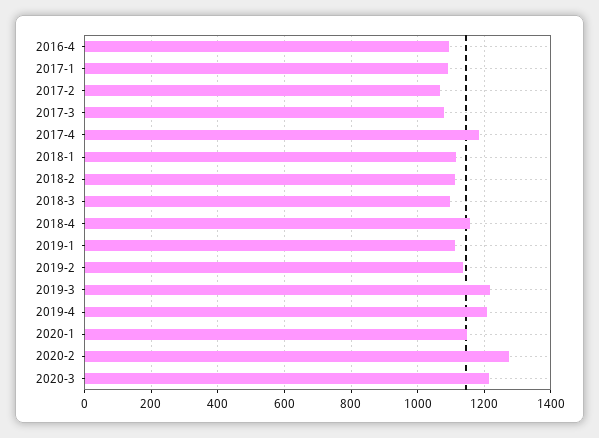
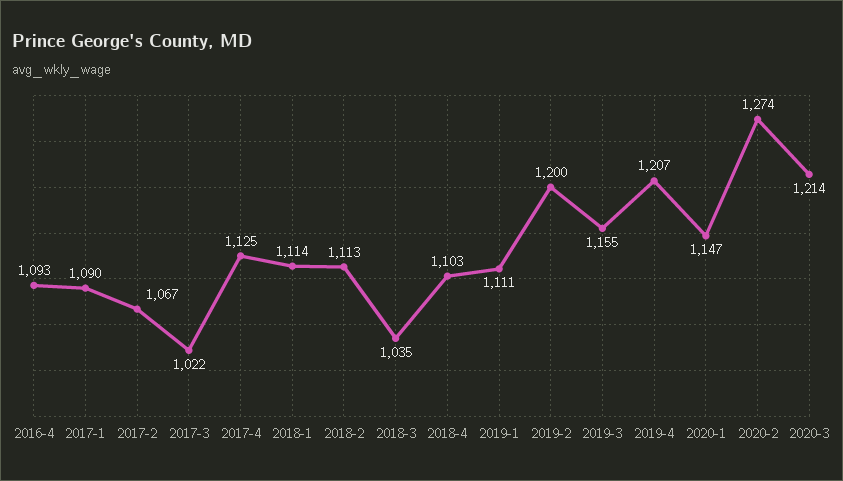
  {
    "2016-4": 1093,
    "2017-1": 1090,
    "2017-2": 1067,
-   "2017-3": 1080,
+   "2017-3": 1022,
-   "2017-4": 1180,
+   "2017-4": 1125,
    "2018-1": 1114,
    "2018-2": 1113,
-   "2018-3": 1100,
+   "2018-3": 1035,
-   "2018-4": 1160,
+   "2018-4": 1103,
    "2019-1": 1111,
-   "2019-2": 1140,
+   "2019-2": 1200,
-   "2019-3": 1220,
+   "2019-3": 1155,
    "2019-4": 1207,
    "2020-1": 1147,
    "2020-2": 1274,
    "2020-3": 1214
  }

